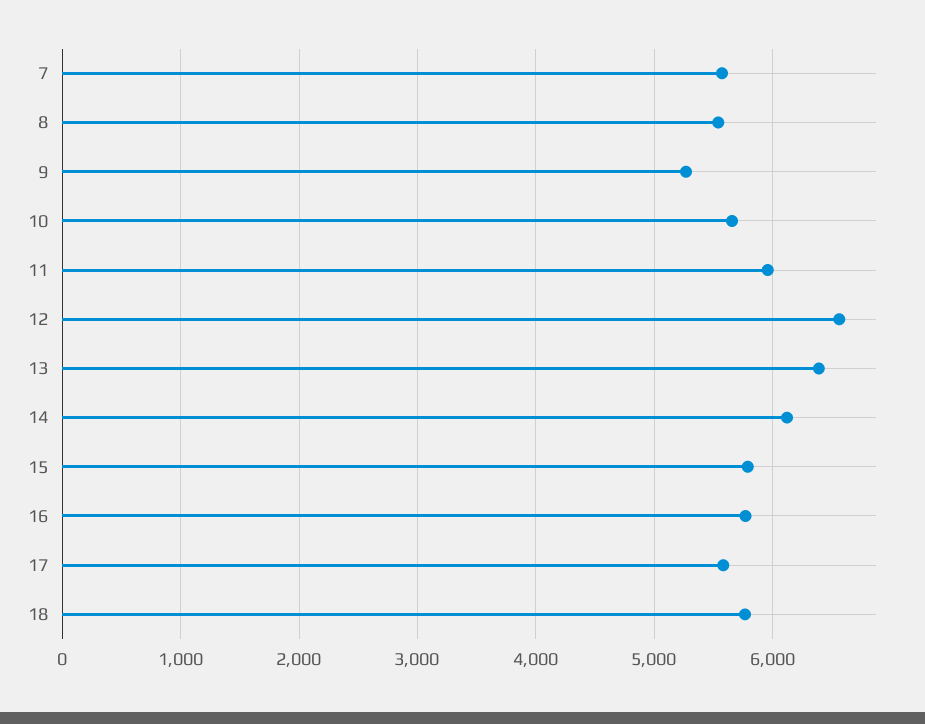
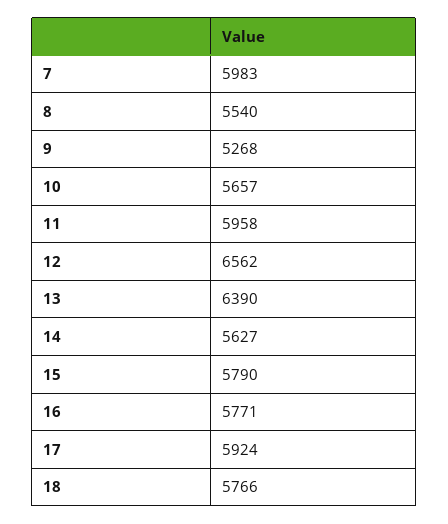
  {
-   "7": 5600,
+   "7": 5983,
    "8": 5540,
    "9": 5268,
    "10": 5657,
    "11": 5958,
    "12": 6562,
    "13": 6390,
-   "14": 6100,
+   "14": 5627,
    "15": 5790,
    "16": 5771,
-   "17": 5600,
+   "17": 5924,
    "18": 5766
  }

